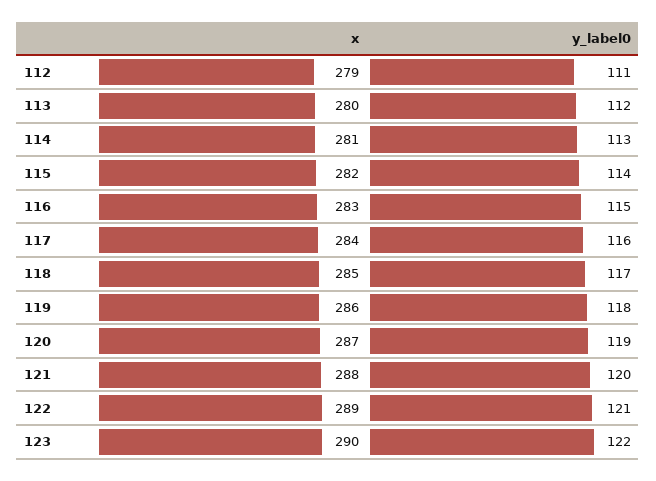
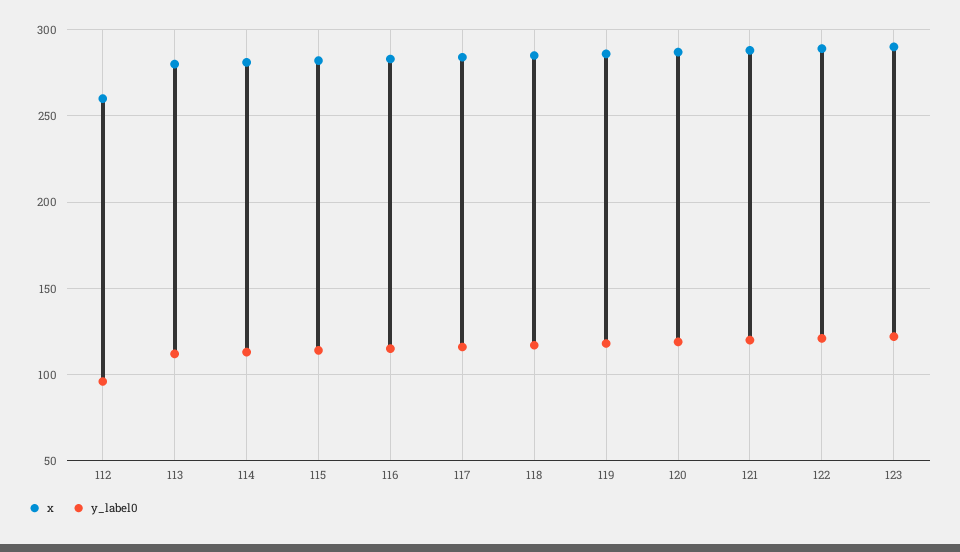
  {
    "x": {
-     "112": 279,
+     "112": 260,
      "113": 280,
      "114": 281,
      "115": 282,
      "116": 283,
      "117": 284,
      "118": 285,
      "119": 286,
      "120": 287,
      "121": 288,
      "122": 289,
      "123": 290
    },
    "y_label0": {
-     "112": 111,
+     "112": 95,
      "113": 112,
      "114": 113,
      "115": 114,
      "116": 115,
      "117": 116,
      "118": 117,
      "119": 118,
      "120": 119,
      "121": 120,
      "122": 121,
      "123": 122
    }
  }

